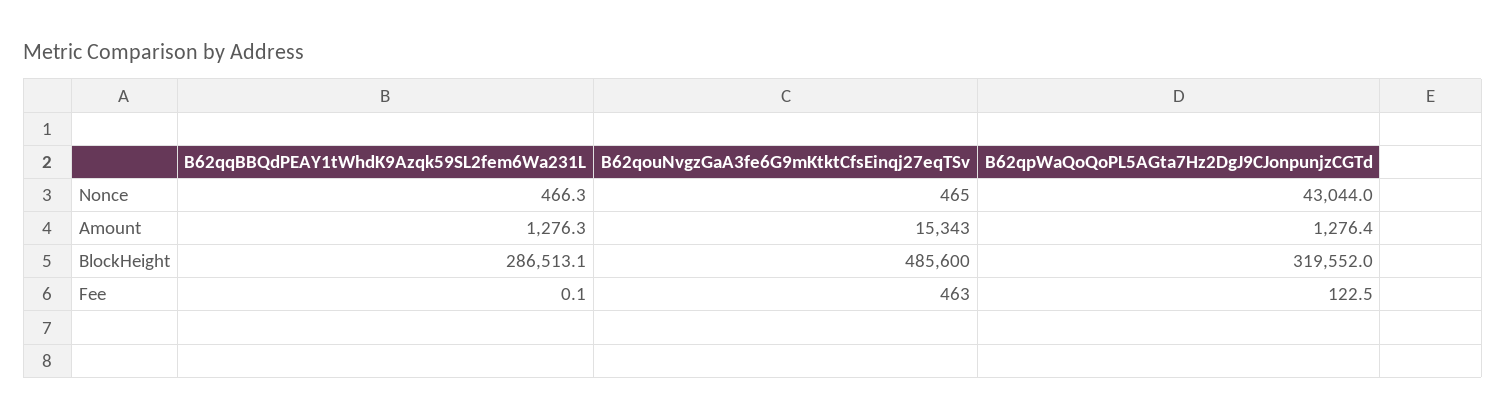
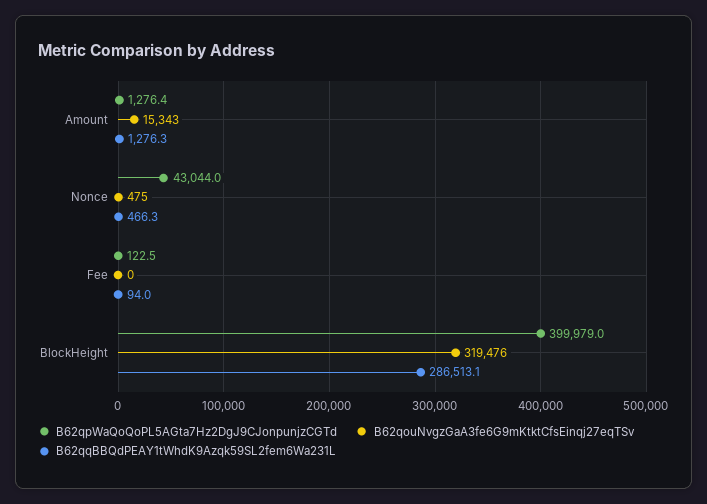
  {
    "B62qqBBQdPEAY1tWhdK9Azqk59SL2fem6Wa231L": {
      "Nonce": 466.3,
      "Amount": 1276.3,
      "BlockHeight": 286513.1,
-     "Fee": 0.1
+     "Fee": 94
    },
    "B62qouNvgzGaA3fe6G9mKtktCfsEinqj27eqTSv": {
-     "Nonce": 465,
+     "Nonce": 475,
      "Amount": 15343,
-     "BlockHeight": 485600,
+     "BlockHeight": 319476,
-     "Fee": 463
+     "Fee": 0
    },
    "B62qpWaQoQoPL5AGta7Hz2DgJ9CJonpunjzCGTd": {
      "Nonce": 43044,
      "Amount": 1276.4,
-     "BlockHeight": 319552,
+     "BlockHeight": 399979,
      "Fee": 122.5
    }
  }

